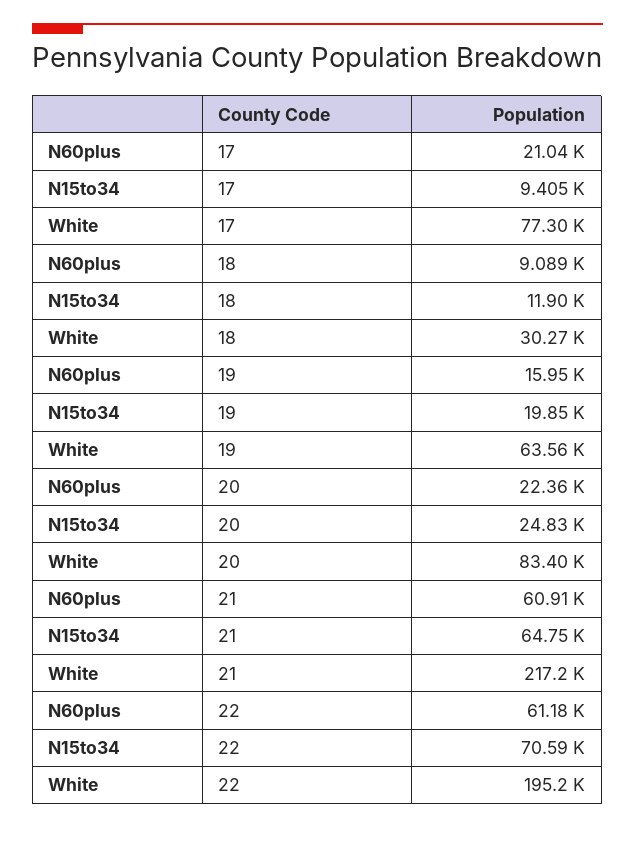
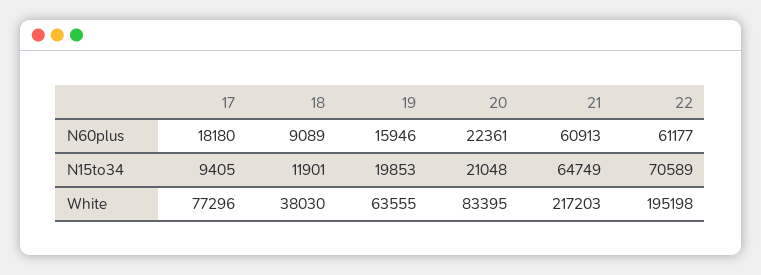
  {
    "N60plus": {
-     "17": 21040,
+     "17": 18180,
      "18": 9089,
      "19": 15946,
      "20": 22361,
      "21": 60913,
      "22": 61177
    },
    "N15to34": {
      "17": 9405,
      "18": 11901,
      "19": 19853,
-     "20": 24830,
+     "20": 21048,
      "21": 64749,
      "22": 70589
    },
    "White": {
      "17": 77296,
-     "18": 30270,
+     "18": 38030,
      "19": 63555,
      "20": 83395,
      "21": 217203,
      "22": 195198
    }
  }

